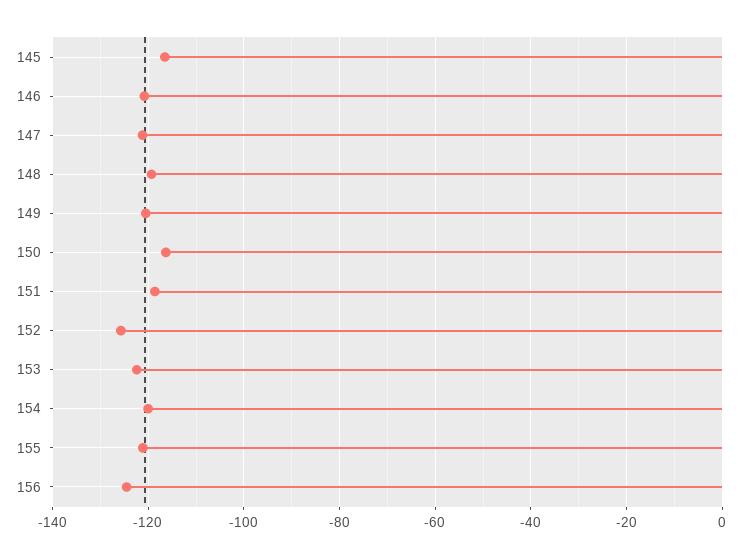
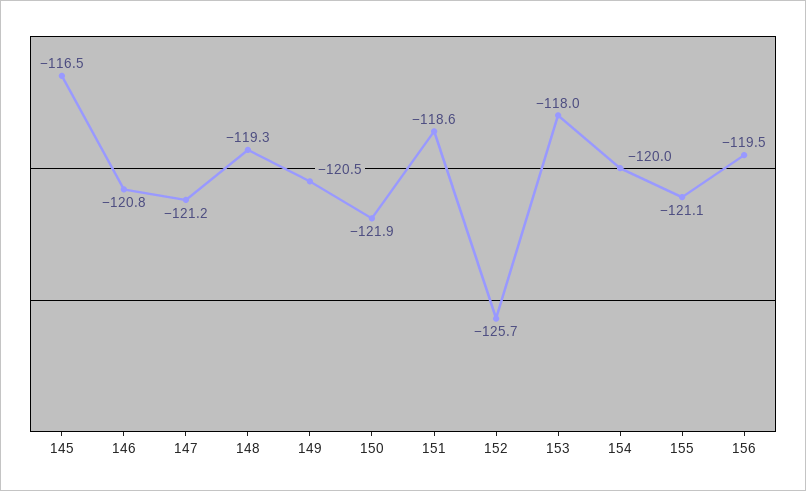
  {
    "145": -116.5,
    "146": -120.8,
    "147": -121.2,
    "148": -119.3,
    "149": -120.5,
-   "150": -116,
+   "150": -121.9,
    "151": -118.6,
    "152": -125.7,
-   "153": -122,
+   "153": -118,
    "154": -120,
    "155": -121.1,
-   "156": -124
+   "156": -119.5
  }

